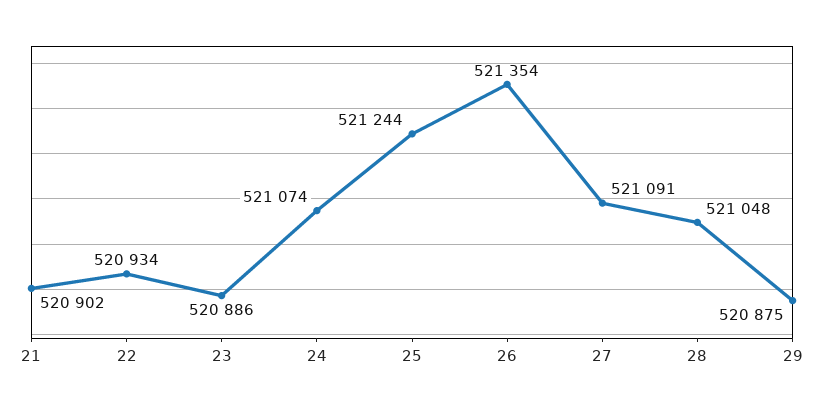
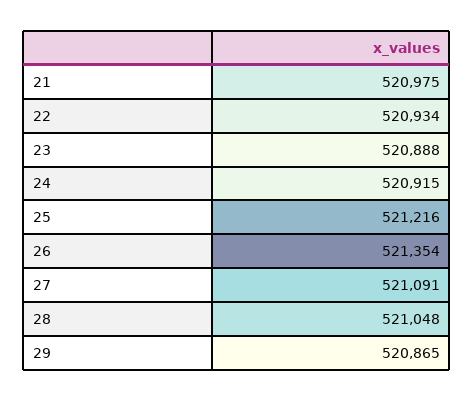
  {
-   "21": 520902,
+   "21": 520975,
    "22": 520934,
-   "23": 520886,
+   "23": 520888,
-   "24": 521074,
+   "24": 520915,
-   "25": 521244,
+   "25": 521216,
    "26": 521354,
    "27": 521091,
    "28": 521048,
-   "29": 520875
+   "29": 520865
  }

